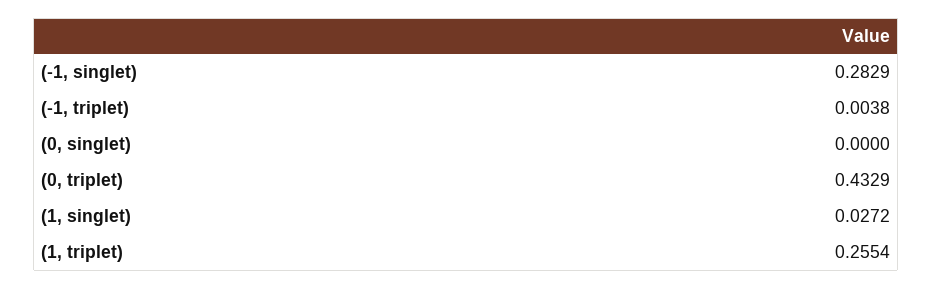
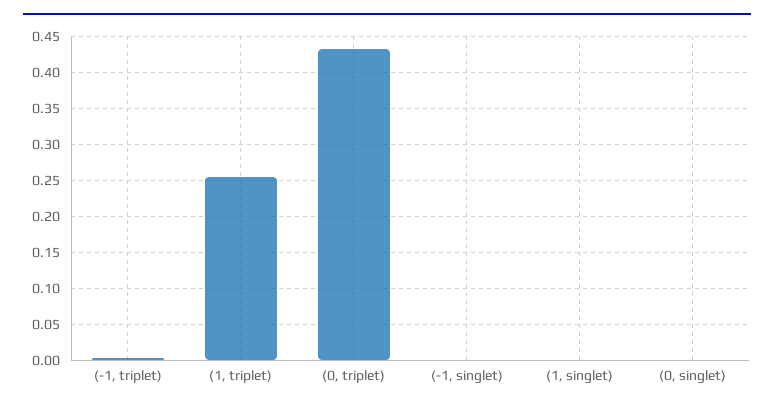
  {
-   "(-1, singlet)": 0.2829,
+   "(-1, singlet)": 0,
    "(-1, triplet)": 0.0038,
    "(0, singlet)": 0,
    "(0, triplet)": 0.4329,
-   "(1, singlet)": 0.0272,
+   "(1, singlet)": 0,
    "(1, triplet)": 0.2554
  }

